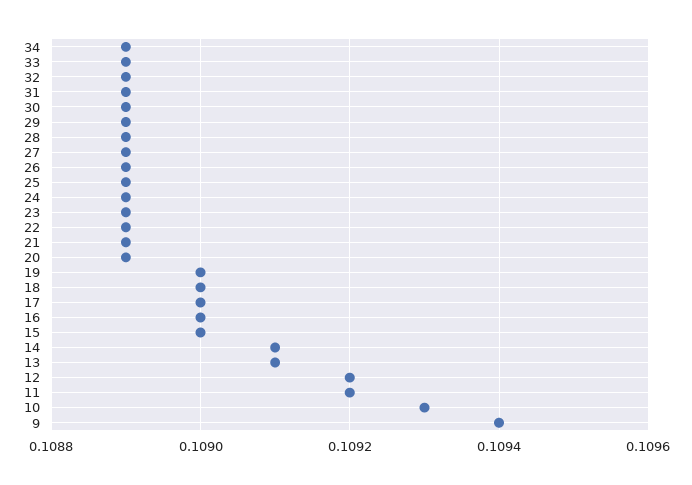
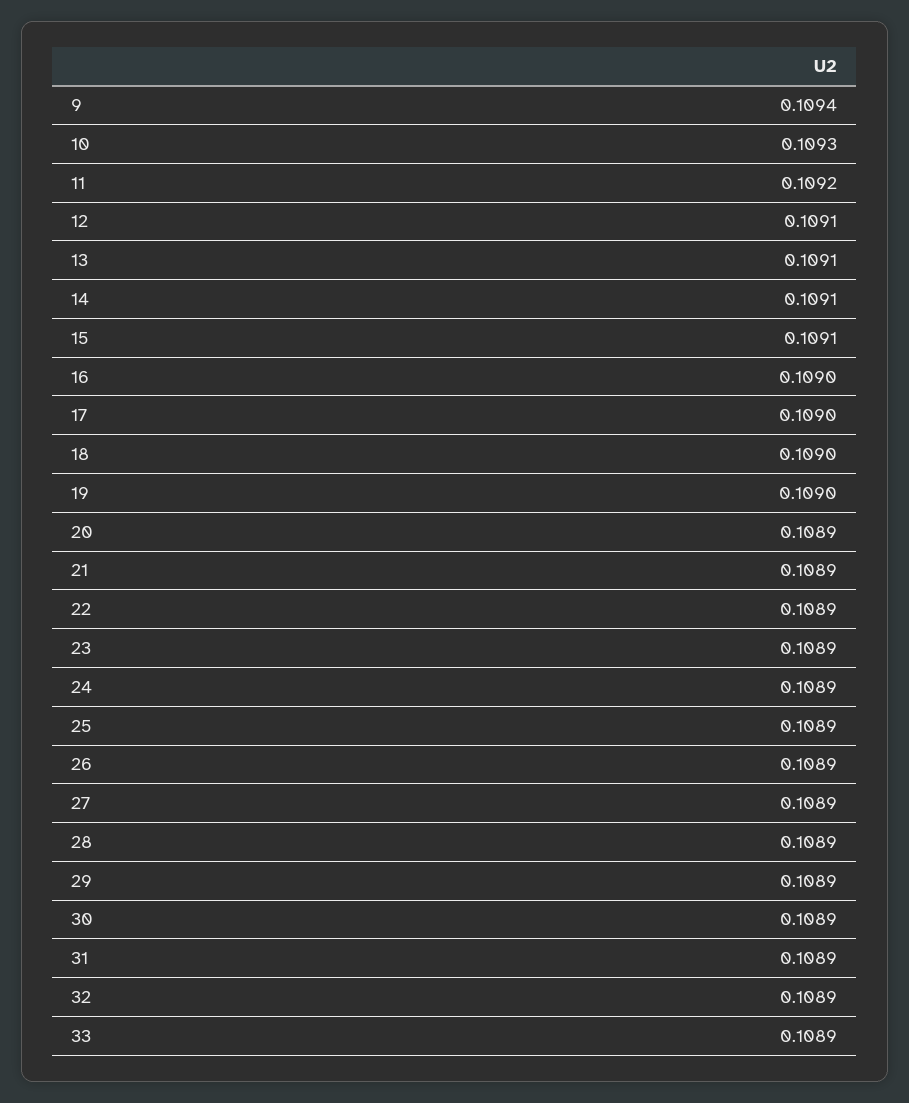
  {
-   "34": 0.1089,
    "33": 0.1089,
    "32": 0.1089,
    "31": 0.1089,
    "30": 0.1089,
    "29": 0.1089,
    "28": 0.1089,
    "27": 0.1089,
    "26": 0.1089,
    "25": 0.1089,
    "24": 0.1089,
    "23": 0.1089,
    "22": 0.1089,
    "21": 0.1089,
    "20": 0.1089,
    "19": 0.109,
    "18": 0.109,
    "17": 0.109,
    "16": 0.109,
-   "15": 0.109,
+   "15": 0.1091,
    "14": 0.1091,
    "13": 0.1091,
-   "12": 0.1092,
+   "12": 0.1091,
    "11": 0.1092,
    "10": 0.1093,
    "9": 0.1094
  }

